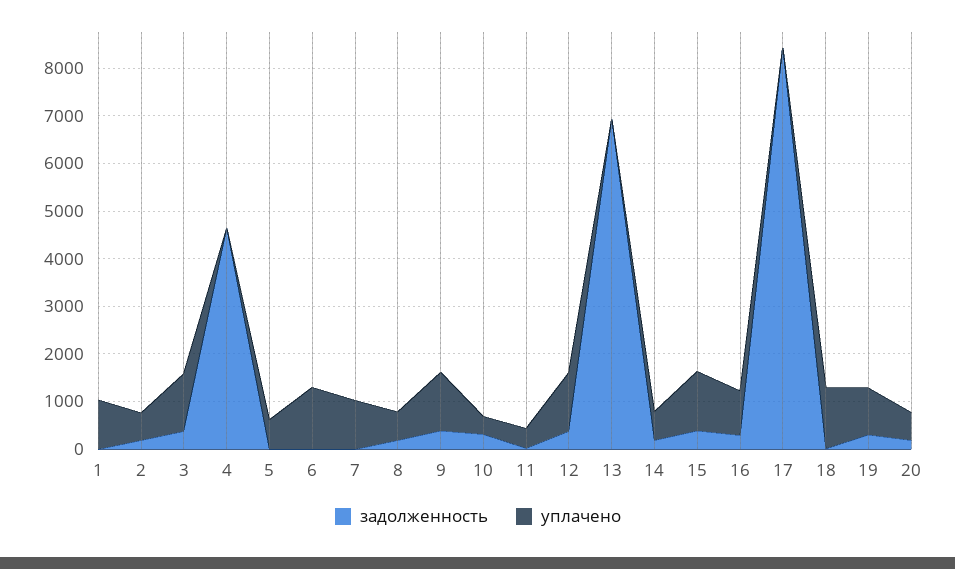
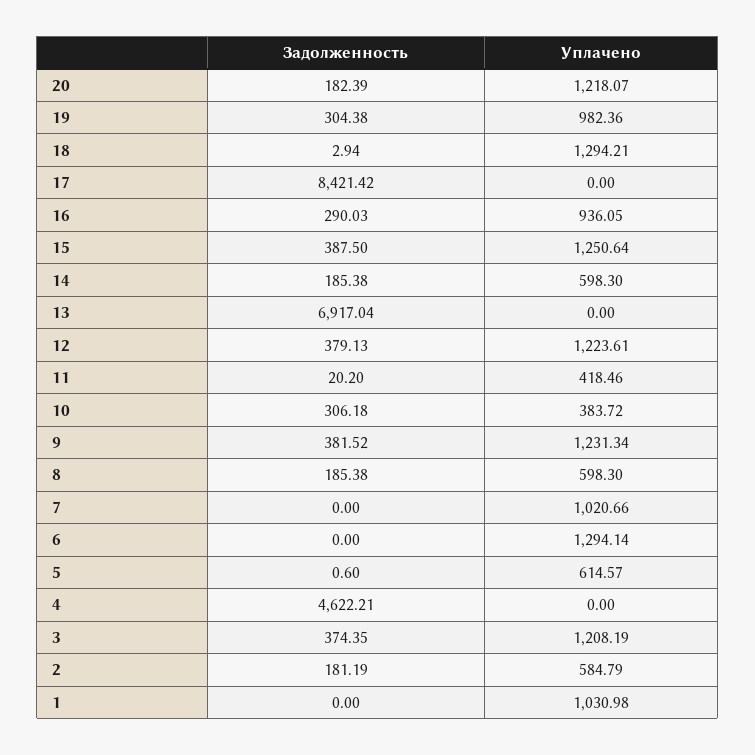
  {
    "задолженность": {
      "1": 0,
      "2": 181.19,
      "3": 374.35,
      "4": 4622.21,
      "5": 0.6,
      "6": 0,
      "7": 0,
      "8": 185.38,
      "9": 381.52,
      "10": 306.18,
      "11": 20.2,
      "12": 379.13,
      "13": 6917.04,
      "14": 185.38,
      "15": 387.5,
      "16": 290.03,
      "17": 8421.42,
      "18": 2.94,
      "19": 304.38,
      "20": 182.39
    },
    "уплачено": {
      "1": 1030.98,
      "2": 584.79,
      "3": 1208.19,
      "4": 0,
      "5": 614.57,
      "6": 1294.14,
      "7": 1020.66,
      "8": 598.3,
      "9": 1231.34,
      "10": 383.72,
      "11": 418.46,
      "12": 1223.61,
      "13": 0,
      "14": 598.3,
      "15": 1250.64,
      "16": 936.05,
      "17": 0,
      "18": 1294.21,
      "19": 982.36,
-     "20": 600
+     "20": 1218.07
    }
  }

